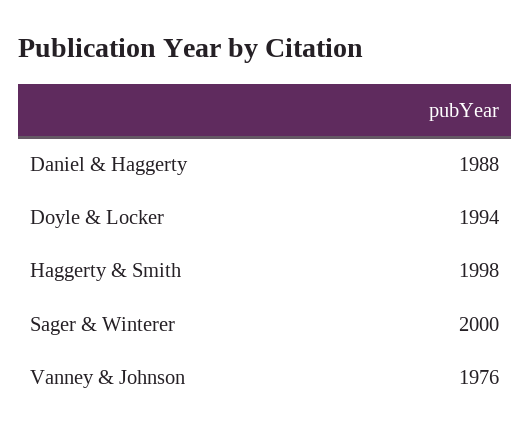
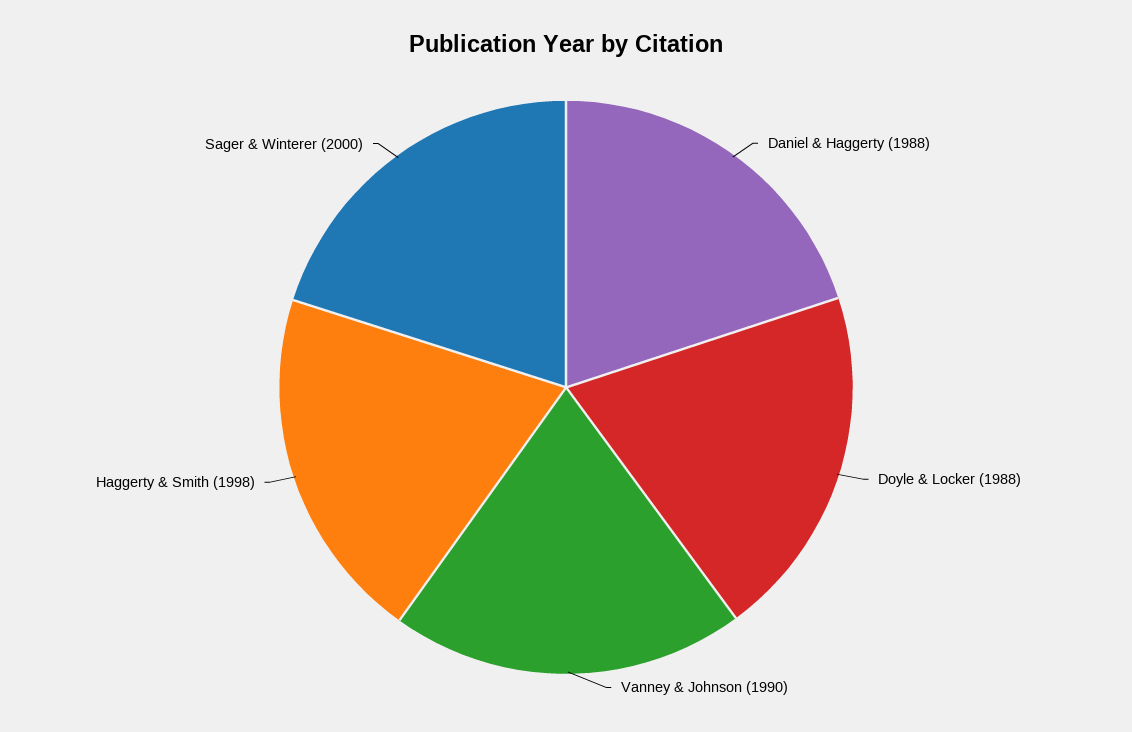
  {
    "Daniel & Haggerty": 1988,
-   "Doyle & Locker": 1994,
+   "Doyle & Locker": 1988,
    "Haggerty & Smith": 1998,
    "Sager & Winterer": 2000,
-   "Vanney & Johnson": 1976
+   "Vanney & Johnson": 1990
  }

